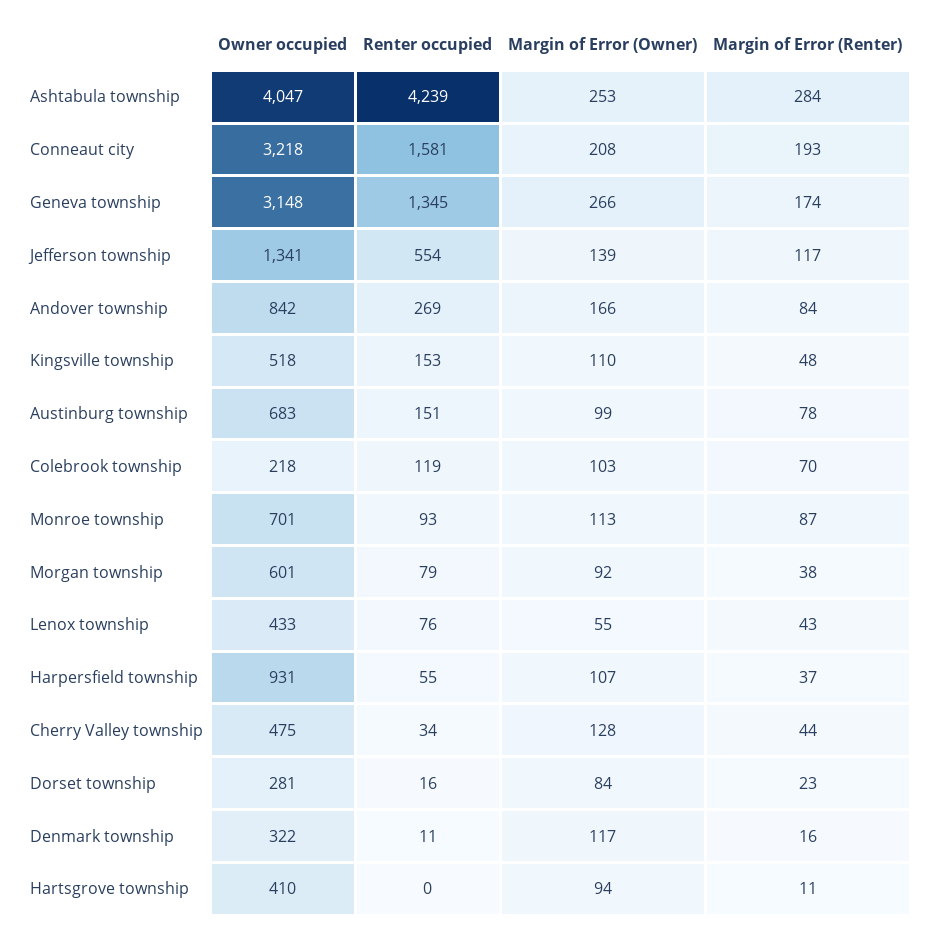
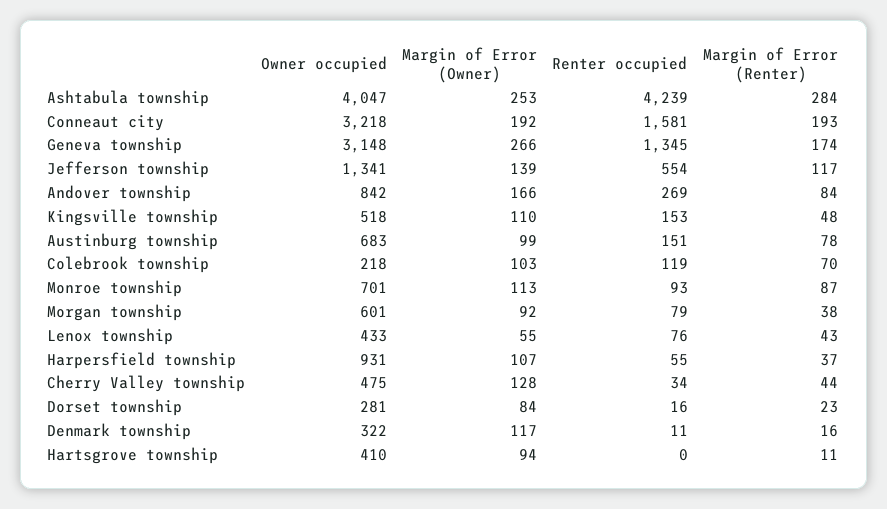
  {
    "Owner occupied": {
      "Ashtabula township": 4047,
      "Conneaut city": 3218,
      "Geneva township": 3148,
      "Jefferson township": 1341,
      "Andover township": 842,
      "Kingsville township": 518,
      "Austinburg township": 683,
      "Colebrook township": 218,
      "Monroe township": 701,
      "Morgan township": 601,
      "Lenox township": 433,
      "Harpersfield township": 931,
      "Cherry Valley township": 475,
      "Dorset township": 281,
      "Denmark township": 322,
      "Hartsgrove township": 410
    },
    "Renter occupied": {
      "Ashtabula township": 4239,
      "Conneaut city": 1581,
      "Geneva township": 1345,
      "Jefferson township": 554,
      "Andover township": 269,
      "Kingsville township": 153,
      "Austinburg township": 151,
      "Colebrook township": 119,
      "Monroe township": 93,
      "Morgan township": 79,
      "Lenox township": 76,
      "Harpersfield township": 55,
      "Cherry Valley township": 34,
      "Dorset township": 16,
      "Denmark township": 11,
      "Hartsgrove township": 0
    },
    "Margin of Error (Owner)": {
      "Ashtabula township": 253,
-     "Conneaut city": 208,
+     "Conneaut city": 192,
      "Geneva township": 266,
      "Jefferson township": 139,
      "Andover township": 166,
      "Kingsville township": 110,
      "Austinburg township": 99,
      "Colebrook township": 103,
      "Monroe township": 113,
      "Morgan township": 92,
      "Lenox township": 55,
      "Harpersfield township": 107,
      "Cherry Valley township": 128,
      "Dorset township": 84,
      "Denmark township": 117,
      "Hartsgrove township": 94
    },
    "Margin of Error (Renter)": {
      "Ashtabula township": 284,
      "Conneaut city": 193,
      "Geneva township": 174,
      "Jefferson township": 117,
      "Andover township": 84,
      "Kingsville township": 48,
      "Austinburg township": 78,
      "Colebrook township": 70,
      "Monroe township": 87,
      "Morgan township": 38,
      "Lenox township": 43,
      "Harpersfield township": 37,
      "Cherry Valley township": 44,
      "Dorset township": 23,
      "Denmark township": 16,
      "Hartsgrove township": 11
    }
  }

